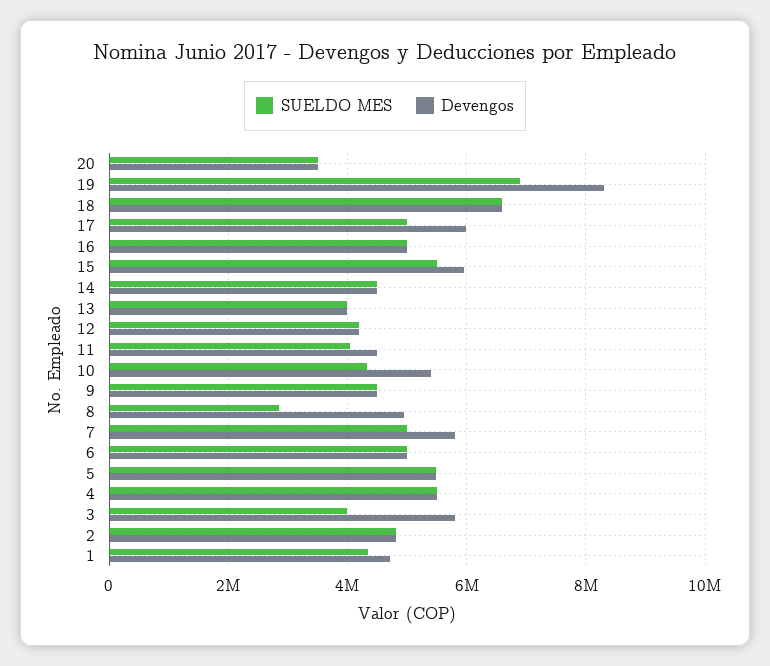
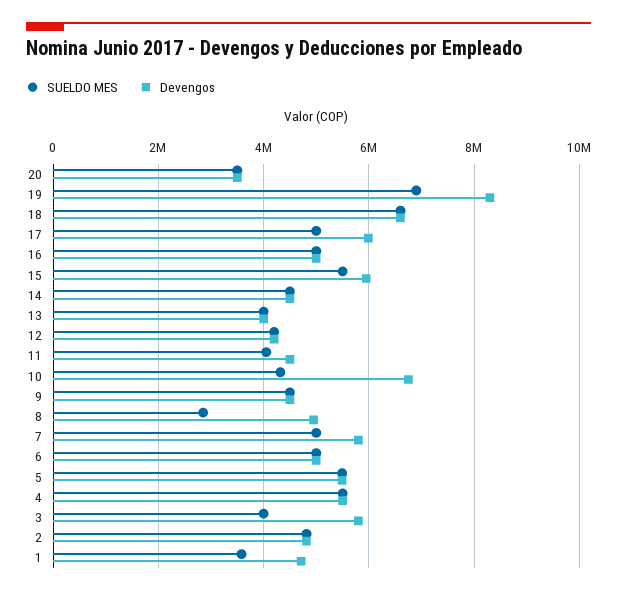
  {
    "SUELDO MES": {
      "20": 3600000,
      "19": 7000000,
      "18": 6600000,
      "17": 5000000,
      "16": 5000000,
      "15": 5600000,
      "14": 4600000,
      "13": 4000000,
      "12": 4200000,
      "11": 4000000,
      "10": 4400000,
      "9": 4600000,
      "8": 2800000,
      "7": 5000000,
      "6": 5000000,
      "5": 5400000,
      "4": 5600000,
      "3": 4000000,
      "2": 4800000,
-     "1": 4400000
+     "1": 3600000
    },
    "Devengos": {
      "20": 3600000,
      "19": 8400000,
      "18": 6600000,
      "17": 6000000,
      "16": 5000000,
      "15": 6000000,
      "14": 4600000,
      "13": 4000000,
      "12": 4200000,
      "11": 4600000,
-     "10": 5400000,
+     "10": 6800000,
      "9": 4600000,
      "8": 5000000,
      "7": 5800000,
      "6": 5000000,
      "5": 5400000,
      "4": 5600000,
      "3": 5800000,
      "2": 4800000,
      "1": 4800000
    }
  }

